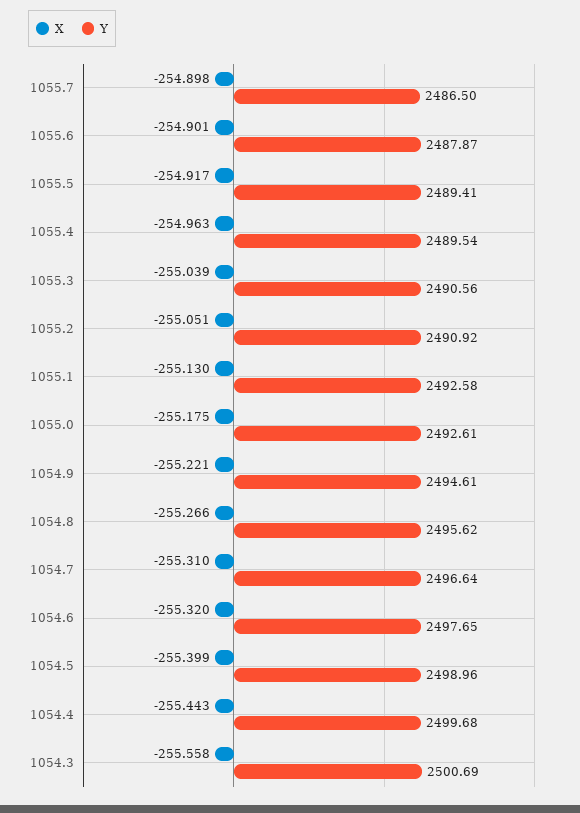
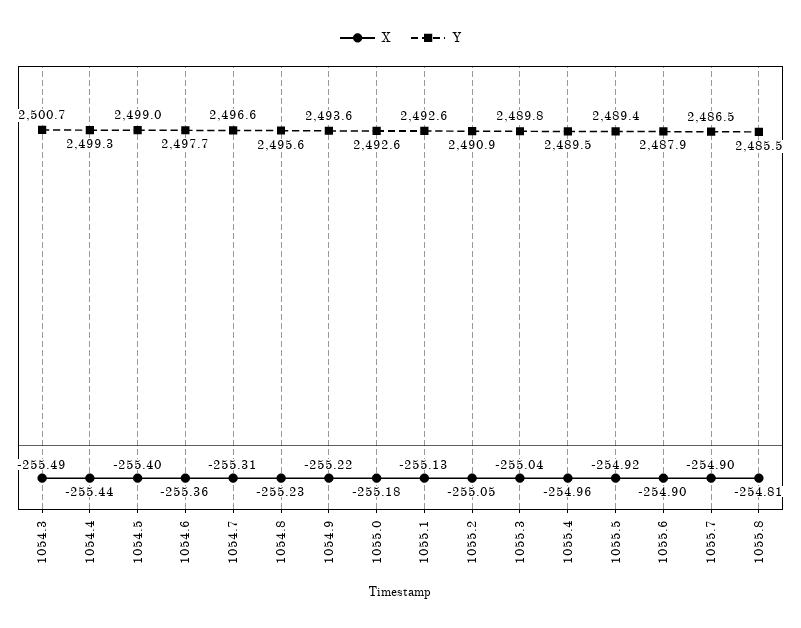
  {
    "X": {
      "1055.7": -254.898,
      "1055.6": -254.901,
      "1055.5": -254.917,
      "1055.4": -254.963,
      "1055.3": -255.039,
      "1055.2": -255.051,
      "1055.1": -255.13,
      "1055.0": -255.175,
      "1054.9": -255.221,
-     "1054.8": -255.266,
+     "1054.8": -255.23,
      "1054.7": -255.31,
-     "1054.6": -255.32,
+     "1054.6": -255.36,
      "1054.5": -255.399,
      "1054.4": -255.443,
-     "1054.3": -255.558
+     "1054.3": -255.49,
+     "1055.8": -254.81
    },
    "Y": {
      "1055.7": 2486.5,
      "1055.6": 2487.87,
      "1055.5": 2489.41,
      "1055.4": 2489.54,
-     "1055.3": 2490.56,
+     "1055.3": 2489.8,
      "1055.2": 2490.92,
      "1055.1": 2492.58,
      "1055.0": 2492.61,
-     "1054.9": 2494.61,
+     "1054.9": 2493.6,
      "1054.8": 2495.62,
      "1054.7": 2496.64,
      "1054.6": 2497.65,
      "1054.5": 2498.96,
-     "1054.4": 2499.68,
+     "1054.4": 2499.3,
-     "1054.3": 2500.69
+     "1054.3": 2500.69,
+     "1055.8": 2485.5
    }
  }

